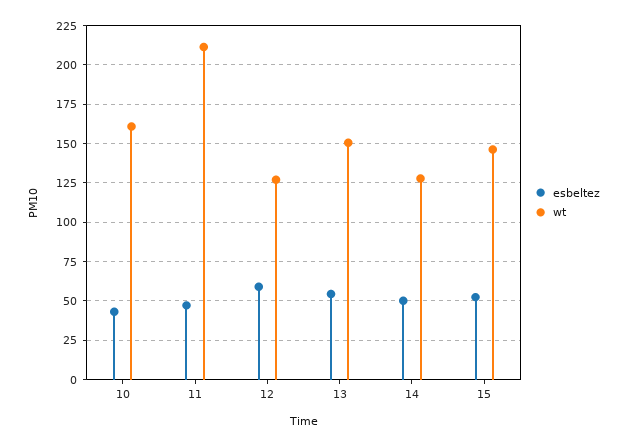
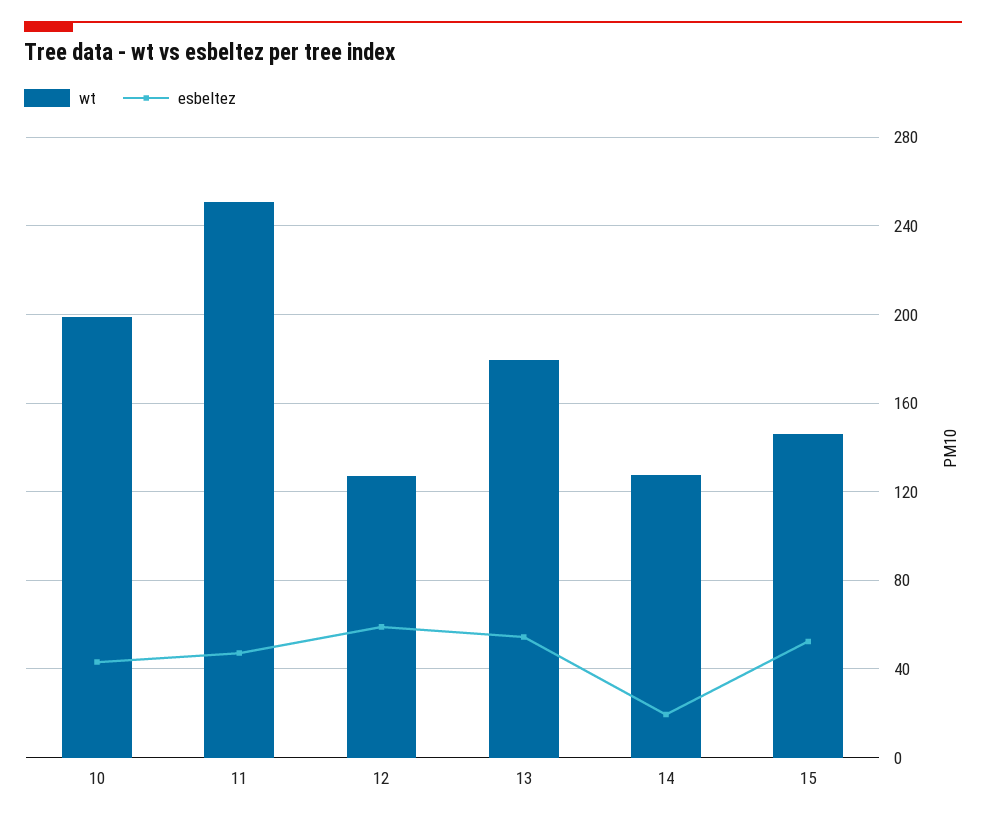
  {
    "esbeltez": {
      "10": 45,
      "11": 45,
      "12": 60,
      "13": 55,
-     "14": 50,
+     "14": 20,
      "15": 50
    },
    "wt": {
-     "10": 160,
+     "10": 200,
-     "11": 210,
+     "11": 250,
      "12": 125,
-     "13": 150,
+     "13": 180,
      "14": 130,
      "15": 145
    }
  }

